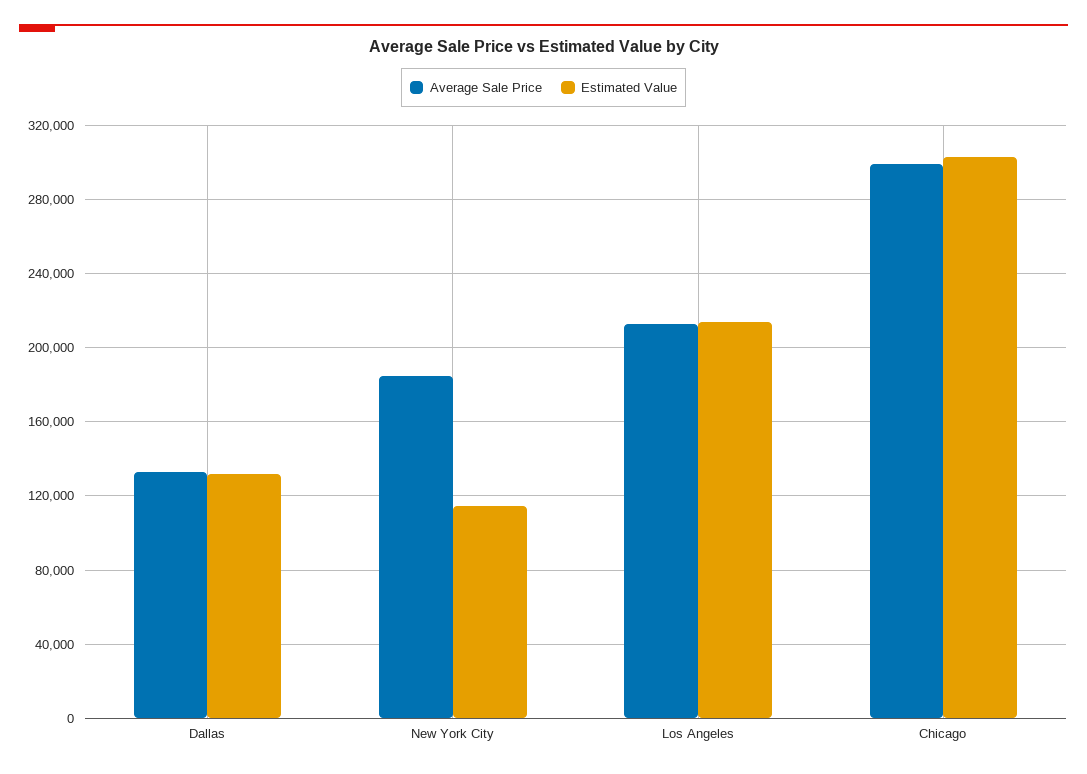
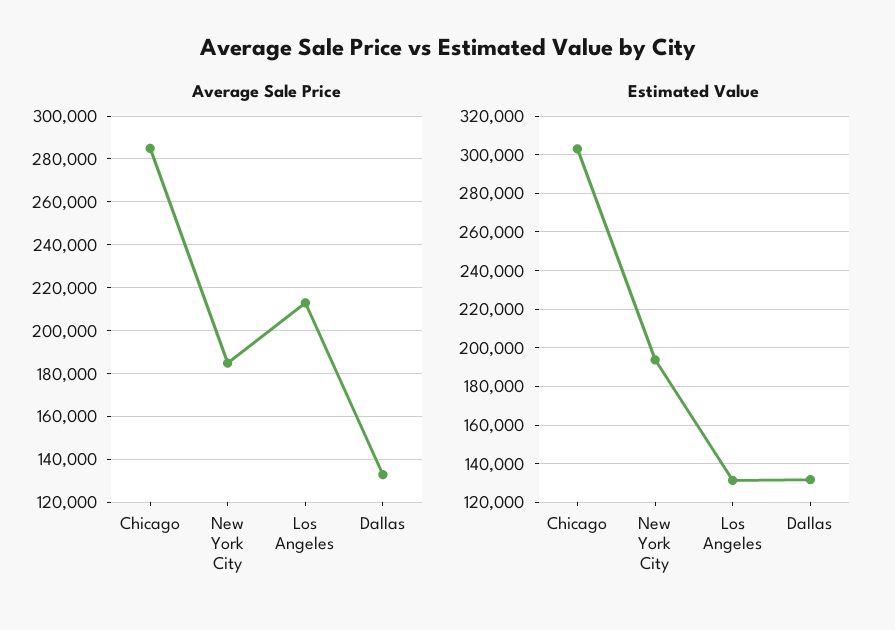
  {
    "Average Sale Price": {
      "Dallas": 135000,
      "New York City": 185000,
      "Los Angeles": 215000,
-     "Chicago": 300000
+     "Chicago": 285000
    },
    "Estimated Value": {
      "Dallas": 130000,
-     "New York City": 115000,
+     "New York City": 195000,
-     "Los Angeles": 215000,
+     "Los Angeles": 130000,
      "Chicago": 305000
    }
  }

